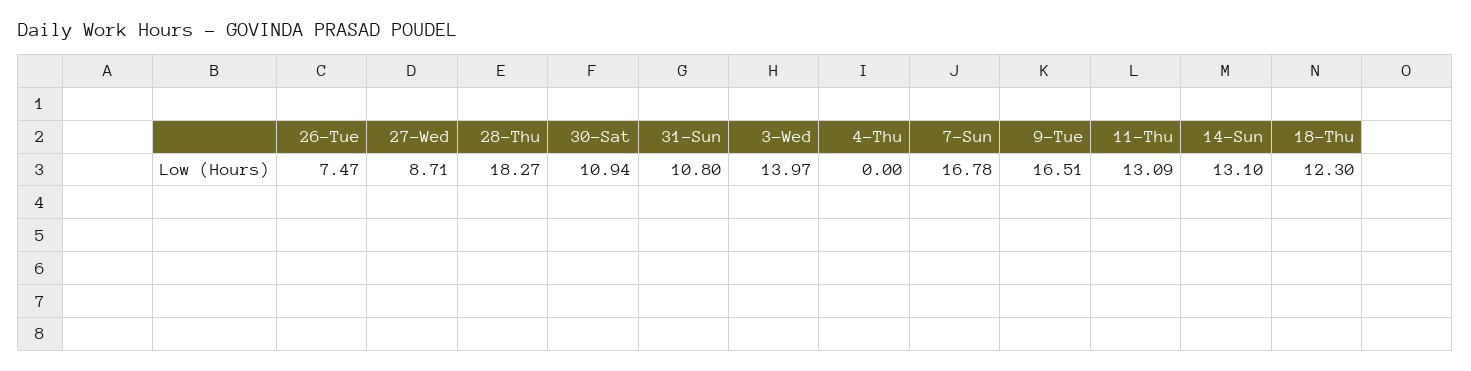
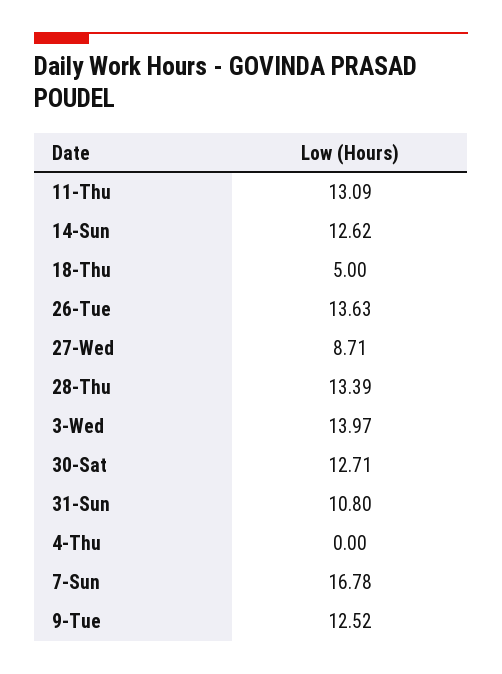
  {
-   "26-Tue": 7.47,
+   "26-Tue": 13.63,
    "27-Wed": 8.71,
-   "28-Thu": 18.27,
+   "28-Thu": 13.39,
-   "30-Sat": 10.94,
+   "30-Sat": 12.71,
    "31-Sun": 10.8,
    "3-Wed": 13.97,
    "4-Thu": 0,
    "7-Sun": 16.78,
-   "9-Tue": 16.51,
+   "9-Tue": 12.52,
    "11-Thu": 13.09,
-   "14-Sun": 13.1,
+   "14-Sun": 12.62,
-   "18-Thu": 12.3
+   "18-Thu": 5
  }

